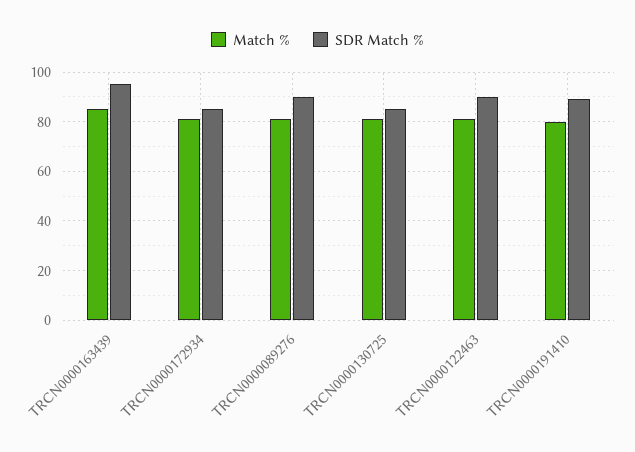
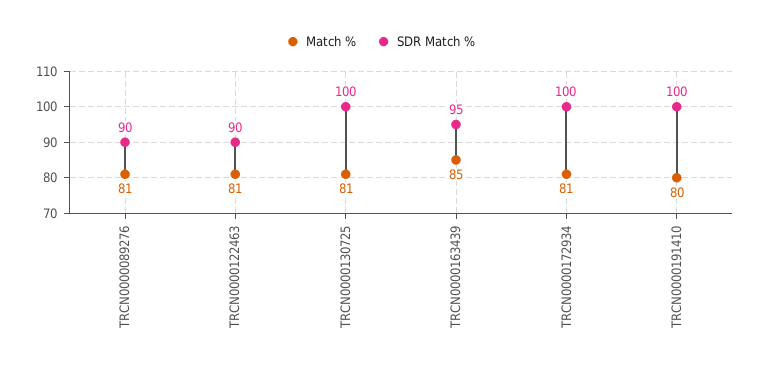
  {
    "Match %": {
      "TRCN0000163439": 85,
      "TRCN0000172934": 81,
      "TRCN0000089276": 81,
      "TRCN0000130725": 81,
      "TRCN0000122463": 81,
      "TRCN0000191410": 80
    },
    "SDR Match %": {
      "TRCN0000163439": 95,
-     "TRCN0000172934": 85,
+     "TRCN0000172934": 100,
      "TRCN0000089276": 90,
-     "TRCN0000130725": 85,
+     "TRCN0000130725": 100,
      "TRCN0000122463": 90,
-     "TRCN0000191410": 90
+     "TRCN0000191410": 100
    }
  }

